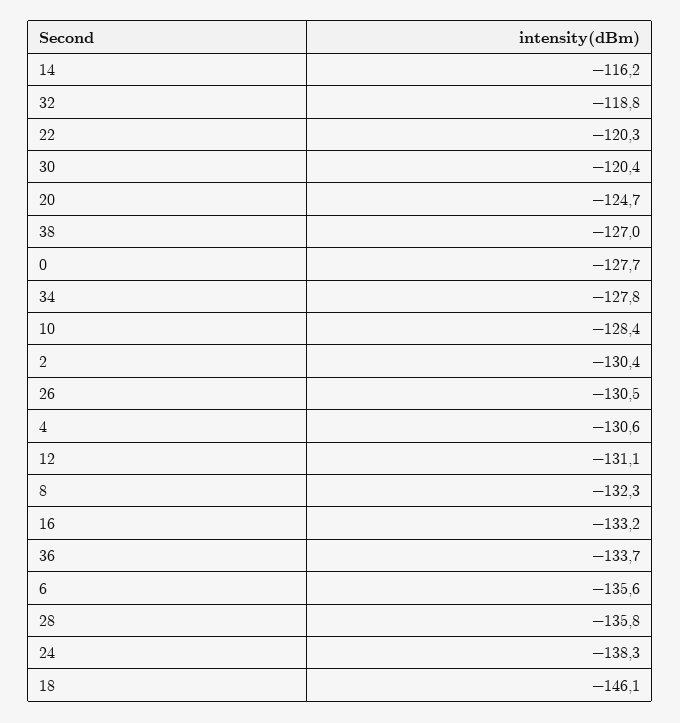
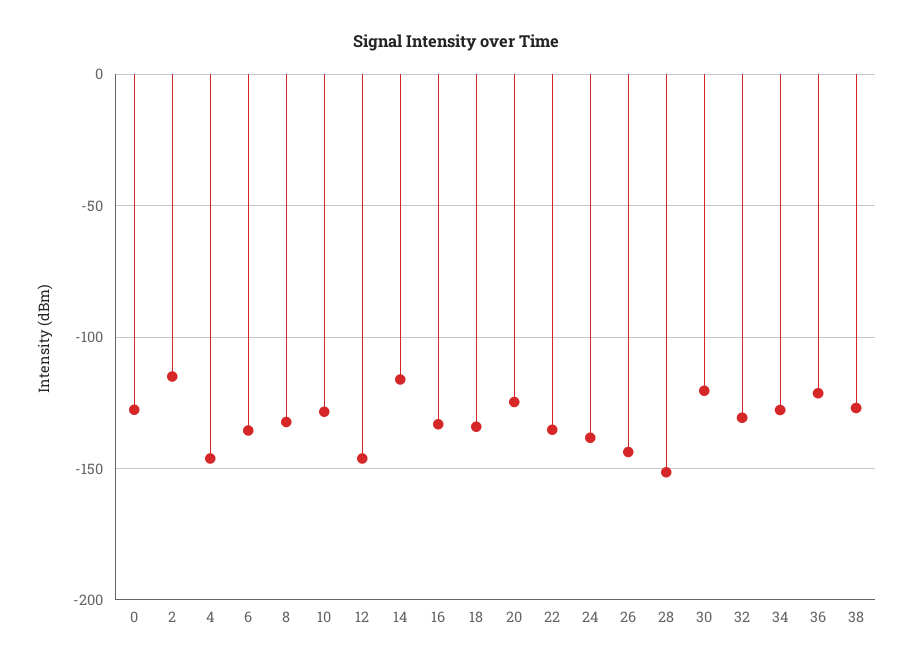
  {
    "14": -116.2,
-   "32": -118.8,
+   "32": -130,
-   "22": -120.3,
+   "22": -135,
    "30": -120.4,
    "20": -124.7,
    "38": -127,
    "0": -127.7,
    "34": -127.8,
    "10": -128.4,
-   "2": -130.4,
+   "2": -115,
-   "26": -130.5,
+   "26": -145,
-   "4": -130.6,
+   "4": -145,
-   "12": -131.1,
+   "12": -145,
    "8": -132.3,
    "16": -133.2,
-   "36": -133.7,
+   "36": -120,
    "6": -135.6,
-   "28": -135.8,
+   "28": -150,
    "24": -138.3,
-   "18": -146.1
+   "18": -135
  }

